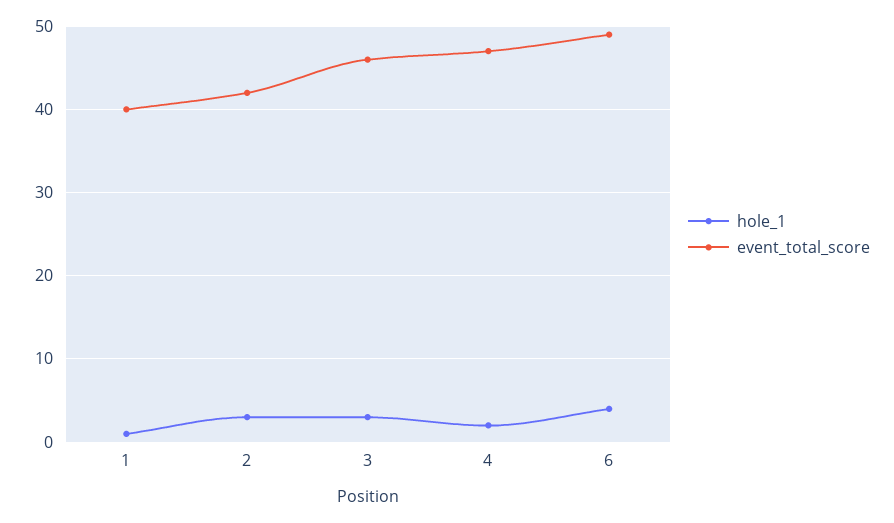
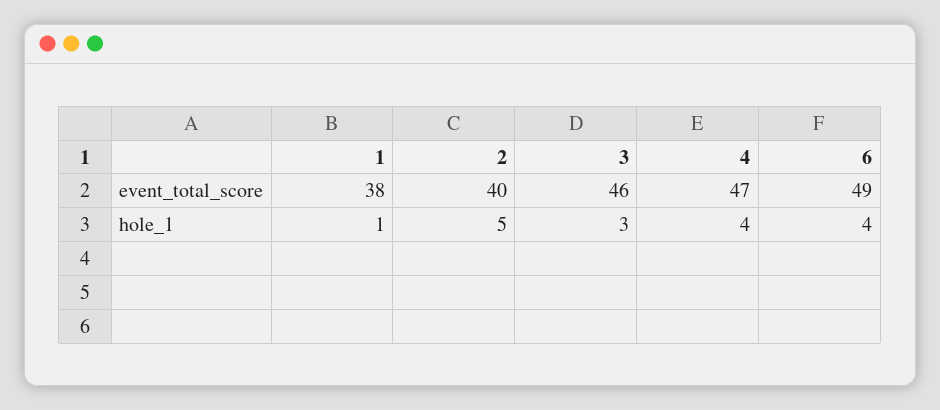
  {
    "hole_1": {
      "1": 1,
-     "2": 3,
+     "2": 5,
      "3": 3,
-     "4": 2,
+     "4": 4,
      "6": 4
    },
    "event_total_score": {
-     "1": 40,
+     "1": 38,
-     "2": 42,
+     "2": 40,
      "3": 46,
      "4": 47,
      "6": 49
    }
  }

